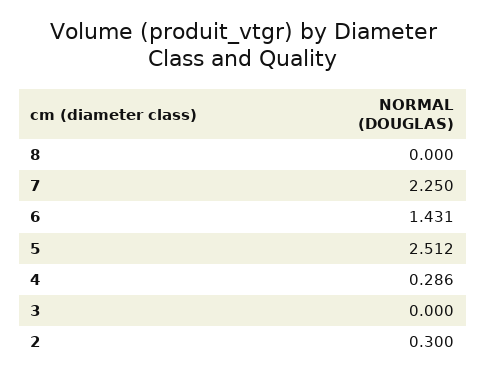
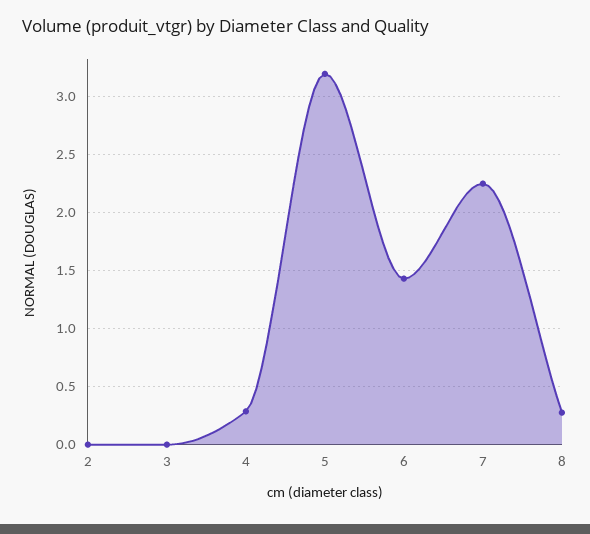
  {
-   "8": 0,
+   "8": 0.3,
    "7": 2.25,
    "6": 1.431,
-   "5": 2.512,
+   "5": 3.2,
    "4": 0.286,
    "3": 0,
-   "2": 0.3
+   "2": 0
  }

